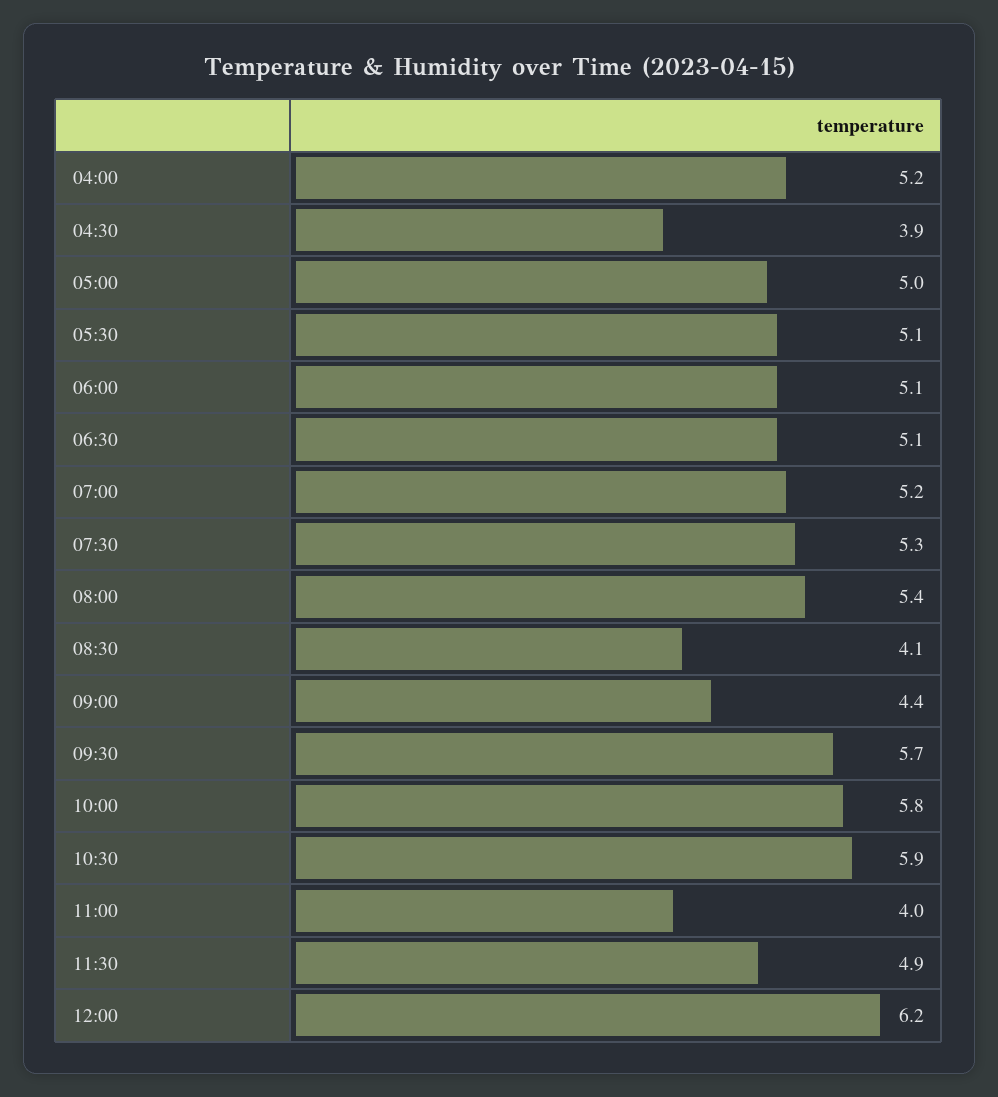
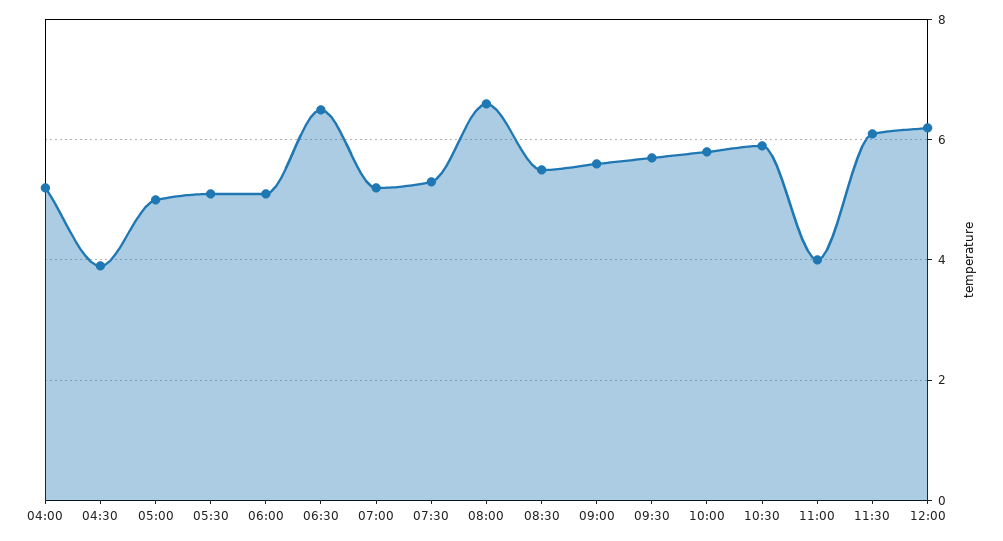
  {
    "04:00": 5.2,
    "04:30": 3.9,
    "05:00": 5,
    "05:30": 5.1,
    "06:00": 5.1,
-   "06:30": 5.1,
+   "06:30": 6.5,
    "07:00": 5.2,
    "07:30": 5.3,
-   "08:00": 5.4,
+   "08:00": 6.5,
-   "08:30": 4.1,
+   "08:30": 5.5,
-   "09:00": 4.4,
+   "09:00": 5.5,
    "09:30": 5.7,
    "10:00": 5.8,
    "10:30": 5.9,
    "11:00": 4,
-   "11:30": 4.9,
+   "11:30": 6,
    "12:00": 6.2
  }

